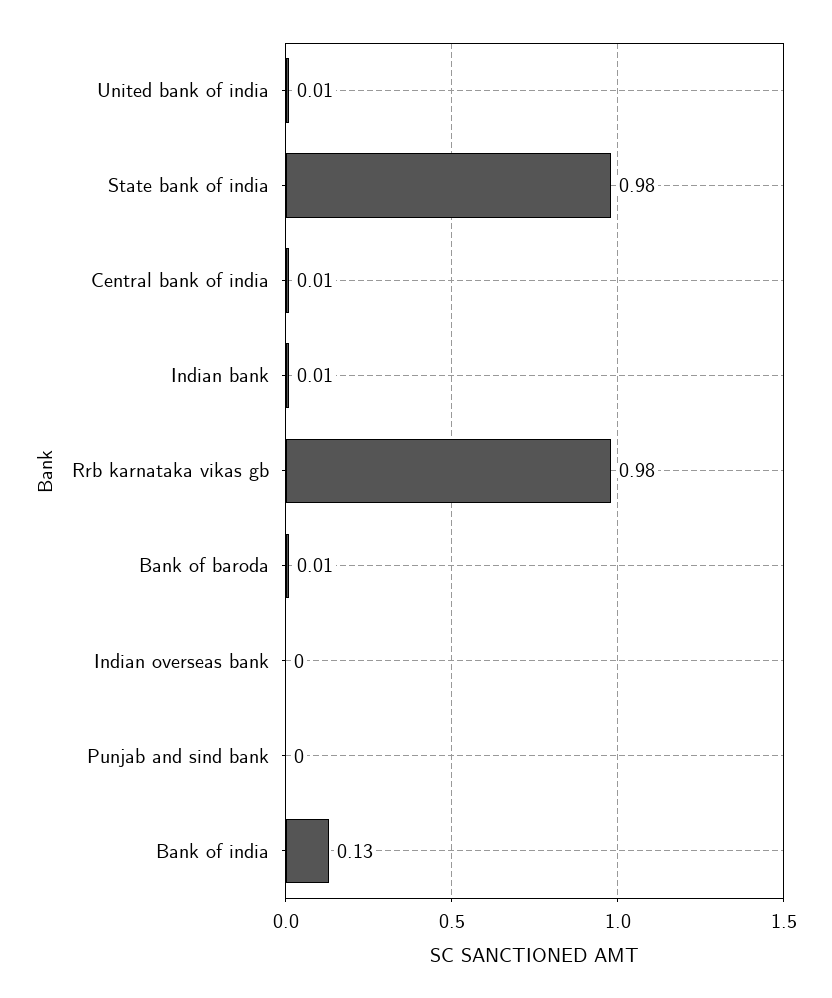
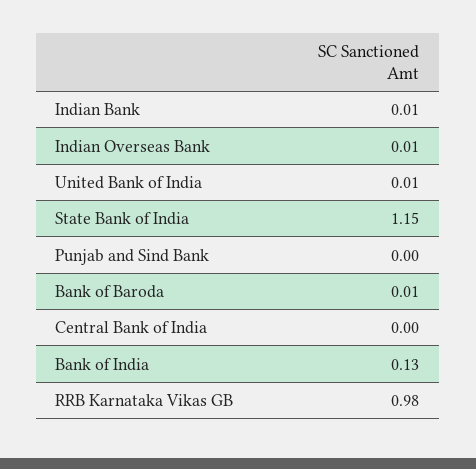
  {
    "United bank of india": 0.01,
-   "State bank of india": 0.98,
+   "State bank of india": 1.15,
-   "Central bank of india": 0.01,
+   "Central bank of india": 0,
    "Indian bank": 0.01,
    "Rrb karnataka vikas gb": 0.98,
    "Bank of baroda": 0.01,
-   "Indian overseas bank": 0,
+   "Indian overseas bank": 0.01,
    "Punjab and sind bank": 0,
    "Bank of india": 0.13
  }

